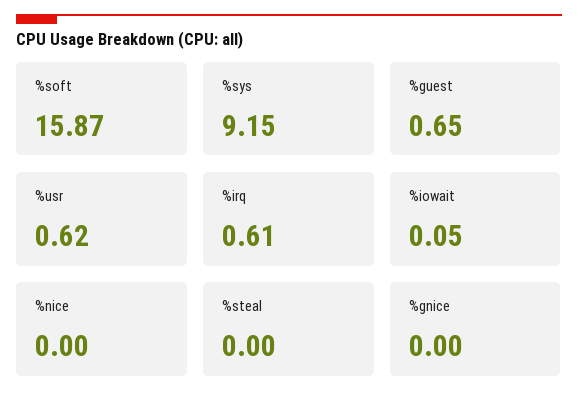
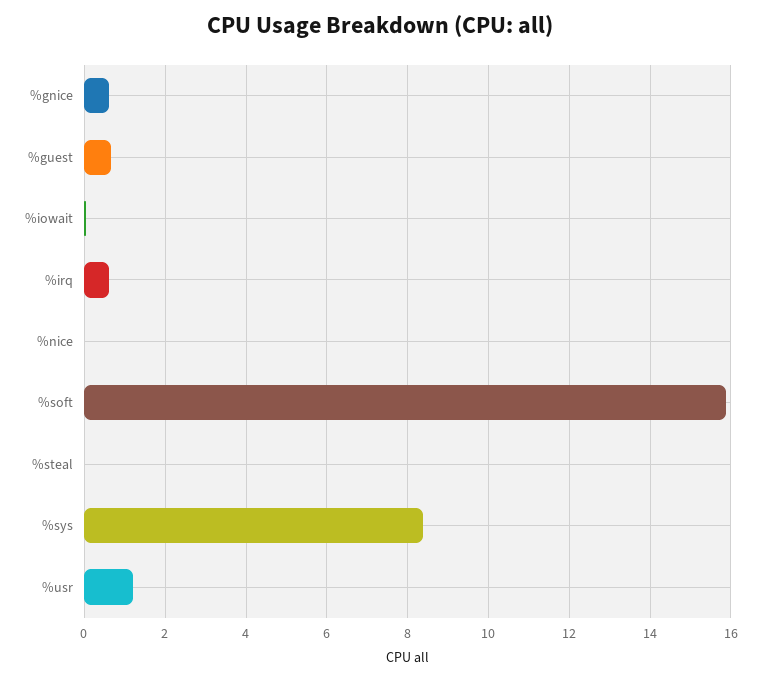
  {
    "%soft": 15.87,
-   "%sys": 9.15,
+   "%sys": 8.4,
    "%guest": 0.65,
-   "%usr": 0.62,
+   "%usr": 1.2,
    "%irq": 0.61,
    "%iowait": 0.05,
    "%nice": 0,
    "%steal": 0,
-   "%gnice": 0
+   "%gnice": 0.6
  }

